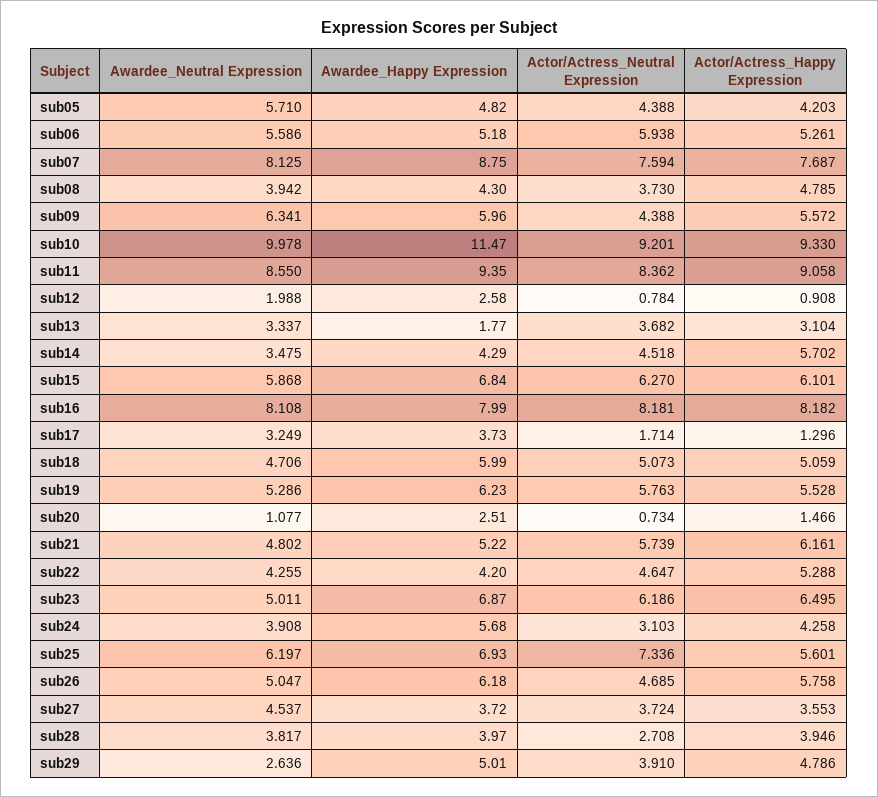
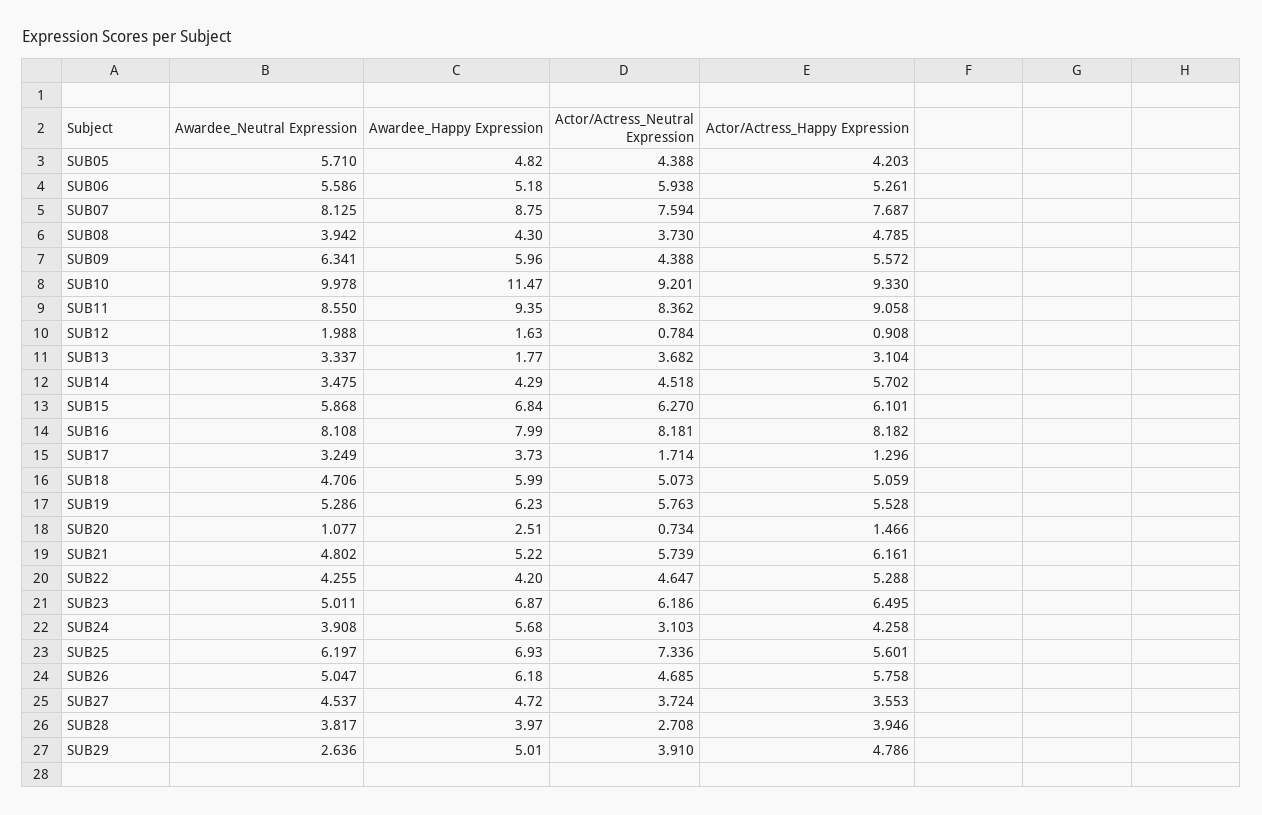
  {
    "Awardee_Neutral Expression": {
      "sub05": 5.71,
      "sub06": 5.586,
      "sub07": 8.125,
      "sub08": 3.942,
      "sub09": 6.341,
      "sub10": 9.978,
      "sub11": 8.55,
      "sub12": 1.988,
      "sub13": 3.337,
      "sub14": 3.475,
      "sub15": 5.868,
      "sub16": 8.108,
      "sub17": 3.249,
      "sub18": 4.706,
      "sub19": 5.286,
      "sub20": 1.077,
      "sub21": 4.802,
      "sub22": 4.255,
      "sub23": 5.011,
      "sub24": 3.908,
      "sub25": 6.197,
      "sub26": 5.047,
      "sub27": 4.537,
      "sub28": 3.817,
      "sub29": 2.636
    },
    "Awardee_Happy Expression": {
      "sub05": 4.82,
      "sub06": 5.18,
      "sub07": 8.75,
      "sub08": 4.3,
      "sub09": 5.96,
      "sub10": 11.47,
      "sub11": 9.35,
-     "sub12": 2.58,
+     "sub12": 1.63,
      "sub13": 1.77,
      "sub14": 4.29,
      "sub15": 6.84,
      "sub16": 7.99,
      "sub17": 3.73,
      "sub18": 5.99,
      "sub19": 6.23,
      "sub20": 2.51,
      "sub21": 5.22,
      "sub22": 4.2,
      "sub23": 6.87,
      "sub24": 5.68,
      "sub25": 6.93,
      "sub26": 6.18,
-     "sub27": 3.72,
+     "sub27": 4.72,
      "sub28": 3.97,
      "sub29": 5.01
    },
    "Actor/Actress_Neutral Expression": {
      "sub05": 4.388,
      "sub06": 5.938,
      "sub07": 7.594,
      "sub08": 3.73,
      "sub09": 4.388,
      "sub10": 9.201,
      "sub11": 8.362,
      "sub12": 0.784,
      "sub13": 3.682,
      "sub14": 4.518,
      "sub15": 6.27,
      "sub16": 8.181,
      "sub17": 1.714,
      "sub18": 5.073,
      "sub19": 5.763,
      "sub20": 0.734,
      "sub21": 5.739,
      "sub22": 4.647,
      "sub23": 6.186,
      "sub24": 3.103,
      "sub25": 7.336,
      "sub26": 4.685,
      "sub27": 3.724,
      "sub28": 2.708,
      "sub29": 3.91
    },
    "Actor/Actress_Happy Expression": {
      "sub05": 4.203,
      "sub06": 5.261,
      "sub07": 7.687,
      "sub08": 4.785,
      "sub09": 5.572,
      "sub10": 9.33,
      "sub11": 9.058,
      "sub12": 0.908,
      "sub13": 3.104,
      "sub14": 5.702,
      "sub15": 6.101,
      "sub16": 8.182,
      "sub17": 1.296,
      "sub18": 5.059,
      "sub19": 5.528,
      "sub20": 1.466,
      "sub21": 6.161,
      "sub22": 5.288,
      "sub23": 6.495,
      "sub24": 4.258,
      "sub25": 5.601,
      "sub26": 5.758,
      "sub27": 3.553,
      "sub28": 3.946,
      "sub29": 4.786
    }
  }

